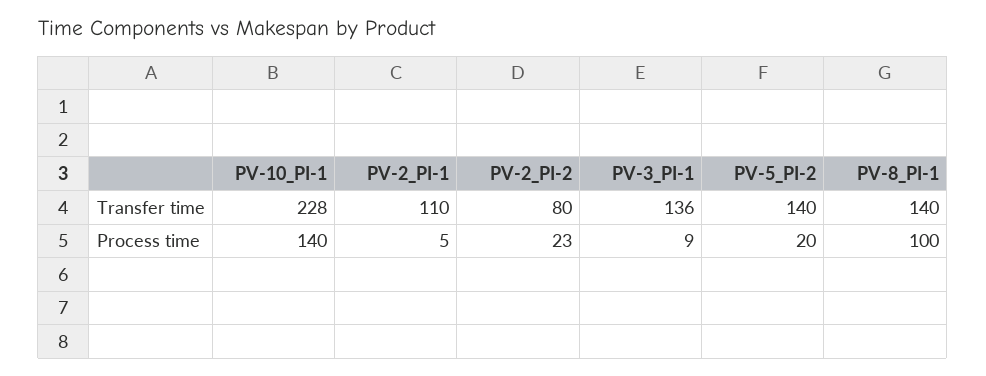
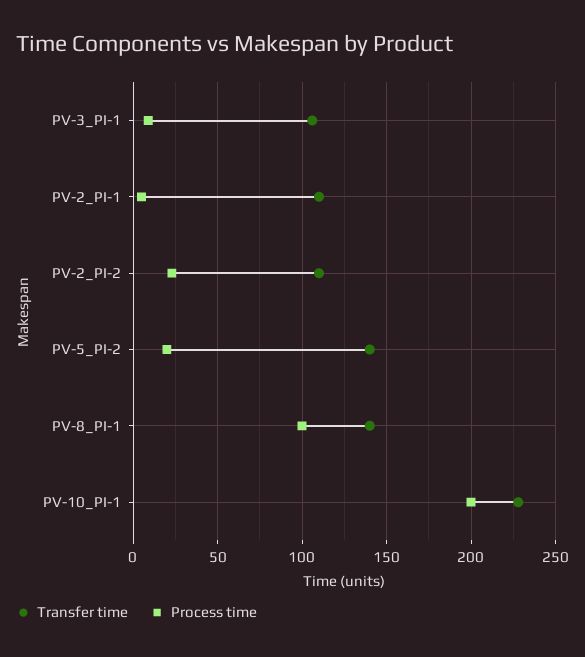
  {
    "Transfer time": {
      "PV-10_PI-1": 228,
      "PV-2_PI-1": 110,
-     "PV-2_PI-2": 80,
+     "PV-2_PI-2": 110,
-     "PV-3_PI-1": 136,
+     "PV-3_PI-1": 105,
      "PV-5_PI-2": 140,
      "PV-8_PI-1": 140
    },
    "Process time": {
-     "PV-10_PI-1": 140,
+     "PV-10_PI-1": 200,
      "PV-2_PI-1": 5,
      "PV-2_PI-2": 23,
      "PV-3_PI-1": 9,
      "PV-5_PI-2": 20,
      "PV-8_PI-1": 100
    }
  }

